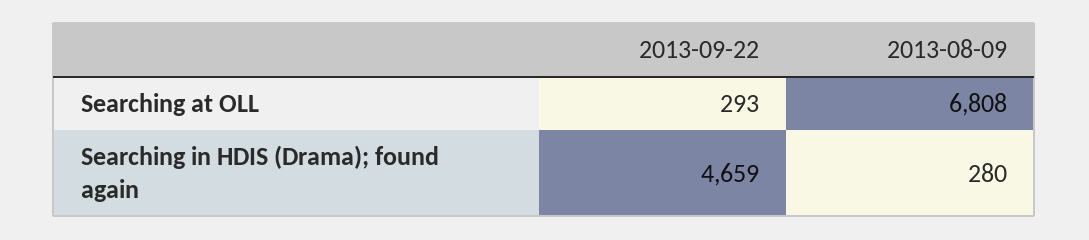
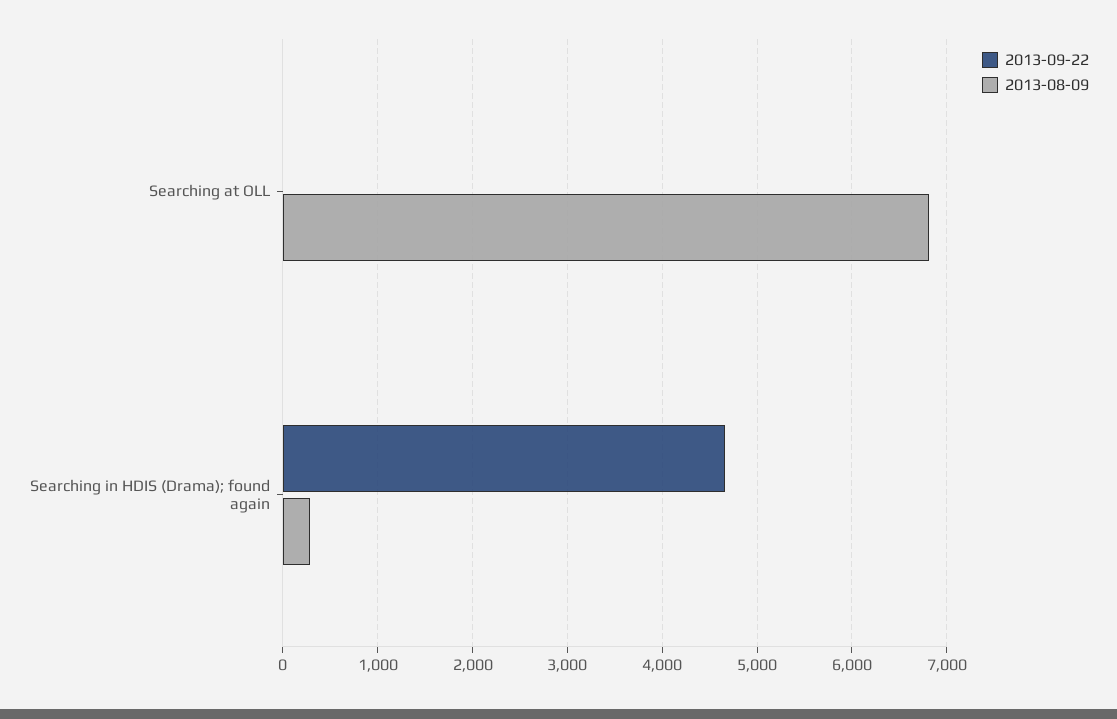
  {
    "2013-09-22": {
-     "Searching at OLL": 293,
+     "Searching at OLL": 0,
      "Searching in HDIS (Drama); found again": 4659
    },
    "2013-08-09": {
      "Searching at OLL": 6808,
      "Searching in HDIS (Drama); found again": 280
    }
  }

